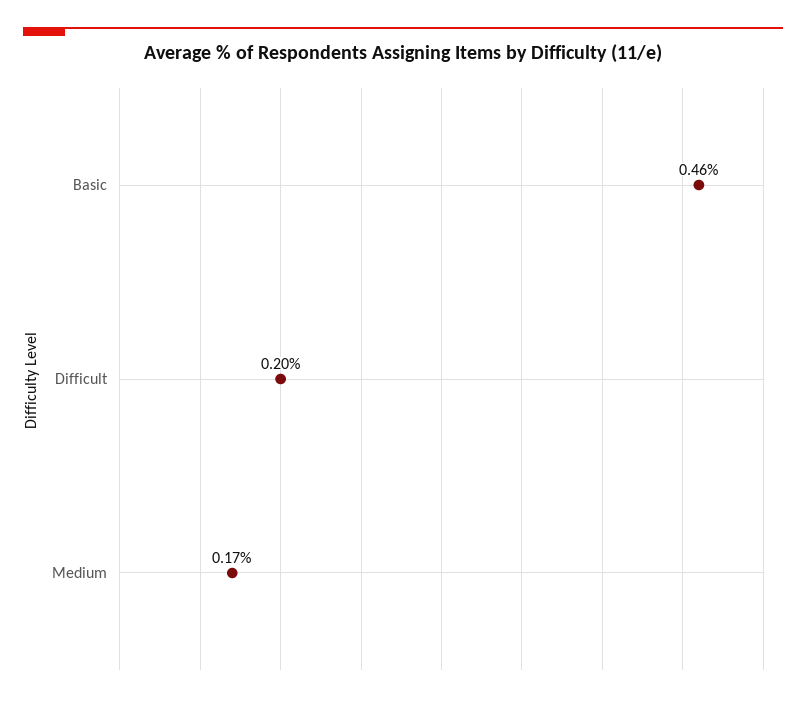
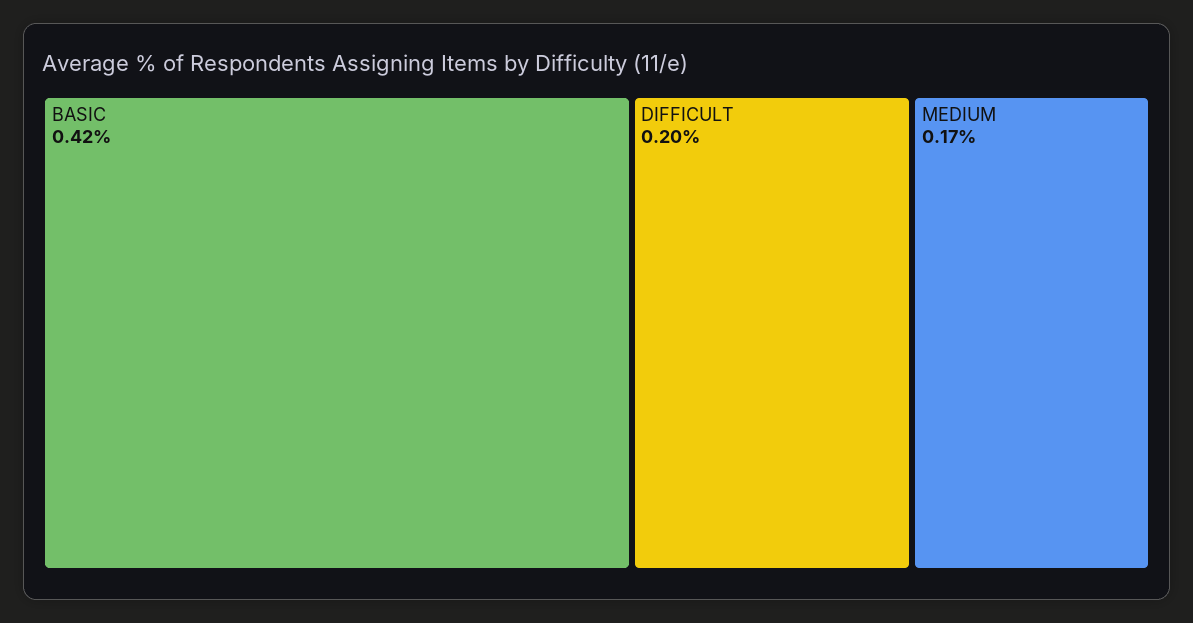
  {
-   "Basic": 0.46,
+   "Basic": 0.42,
    "Difficult": 0.2,
    "Medium": 0.17
  }

